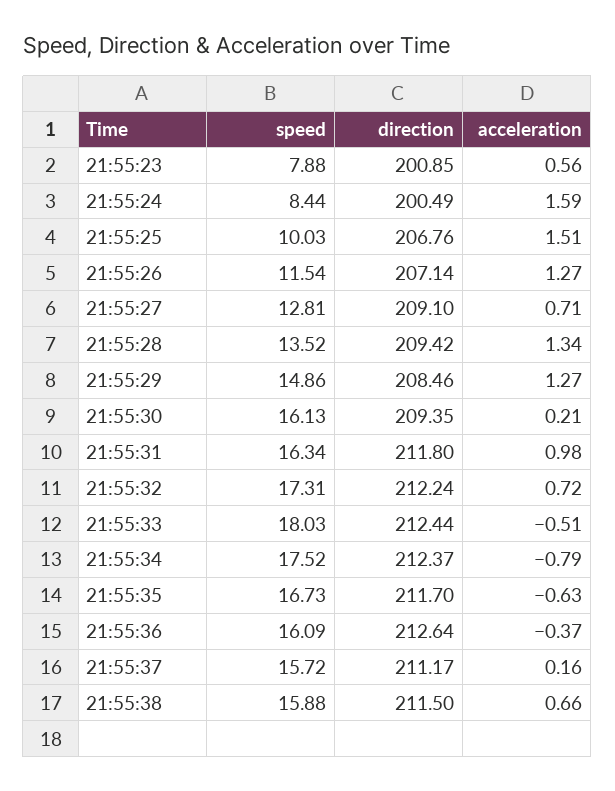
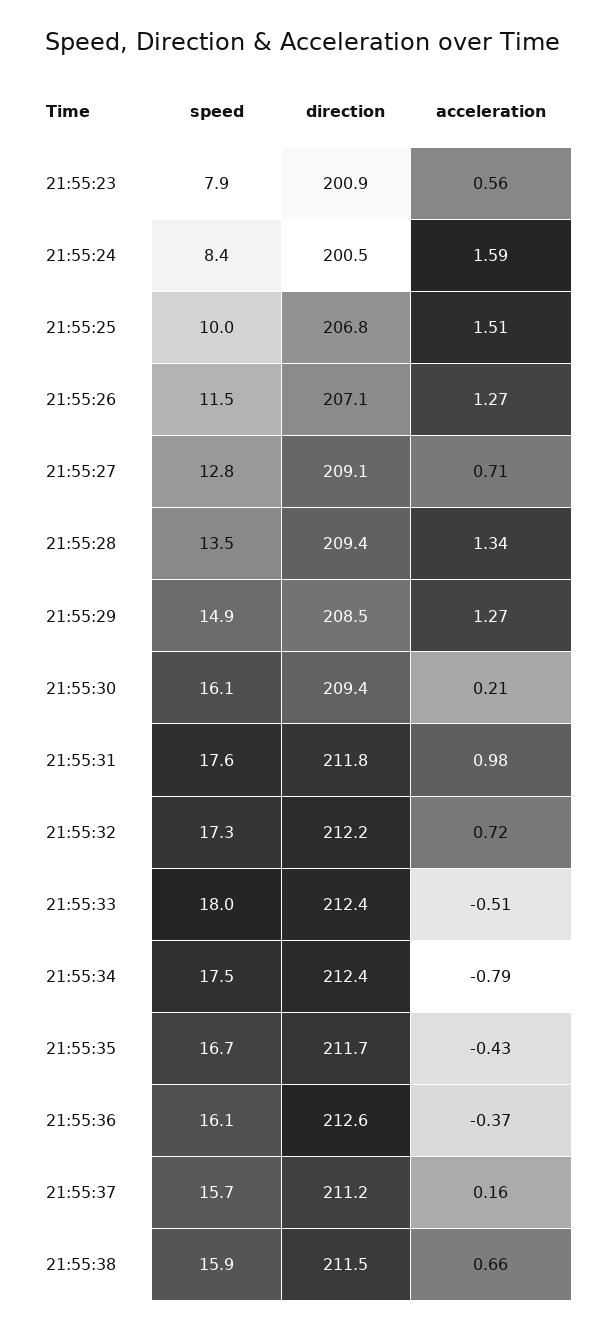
  {
    "speed": {
      "21:55:23": 7.88,
      "21:55:24": 8.44,
      "21:55:25": 10.03,
      "21:55:26": 11.54,
      "21:55:27": 12.81,
      "21:55:28": 13.52,
      "21:55:29": 14.86,
      "21:55:30": 16.13,
-     "21:55:31": 16.34,
+     "21:55:31": 17.6,
      "21:55:32": 17.31,
      "21:55:33": 18.03,
      "21:55:34": 17.52,
      "21:55:35": 16.73,
      "21:55:36": 16.09,
      "21:55:37": 15.72,
      "21:55:38": 15.88
    },
    "direction": {
      "21:55:23": 200.85,
      "21:55:24": 200.49,
      "21:55:25": 206.76,
      "21:55:26": 207.14,
      "21:55:27": 209.1,
      "21:55:28": 209.42,
      "21:55:29": 208.46,
      "21:55:30": 209.35,
      "21:55:31": 211.8,
      "21:55:32": 212.24,
      "21:55:33": 212.44,
      "21:55:34": 212.37,
      "21:55:35": 211.7,
      "21:55:36": 212.64,
      "21:55:37": 211.17,
      "21:55:38": 211.5
    },
    "acceleration": {
      "21:55:23": 0.56,
      "21:55:24": 1.59,
      "21:55:25": 1.51,
      "21:55:26": 1.27,
      "21:55:27": 0.71,
      "21:55:28": 1.34,
      "21:55:29": 1.27,
      "21:55:30": 0.21,
      "21:55:31": 0.98,
      "21:55:32": 0.72,
      "21:55:33": -0.51,
      "21:55:34": -0.79,
-     "21:55:35": -0.63,
+     "21:55:35": -0.43,
      "21:55:36": -0.37,
      "21:55:37": 0.16,
      "21:55:38": 0.66
    }
  }

